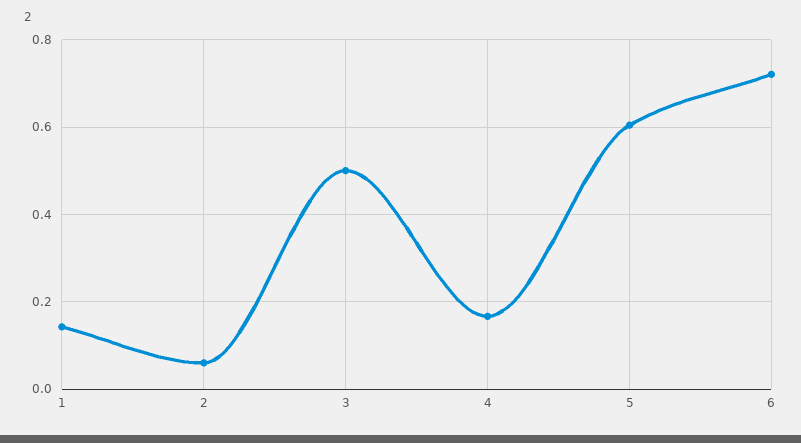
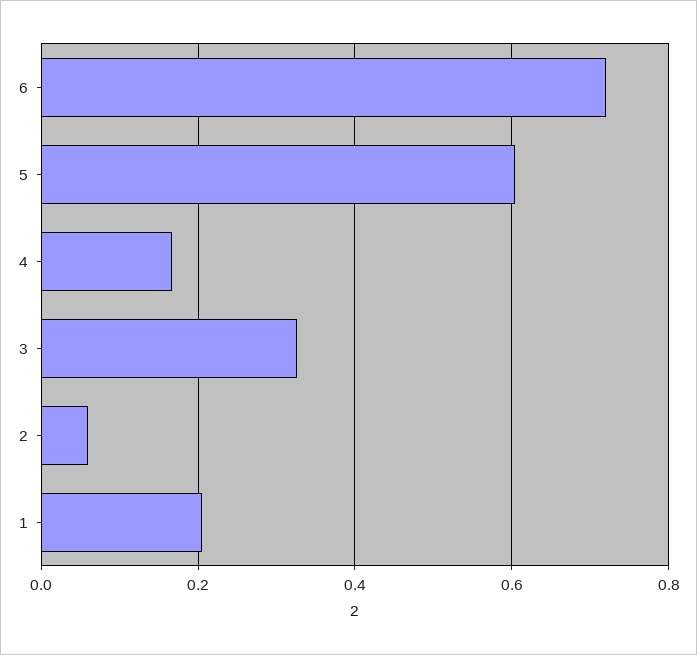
  {
-   "1": 0.14,
+   "1": 0.2,
    "2": 0.06,
-   "3": 0.5,
+   "3": 0.32,
    "4": 0.16,
    "5": 0.6,
    "6": 0.72
  }

